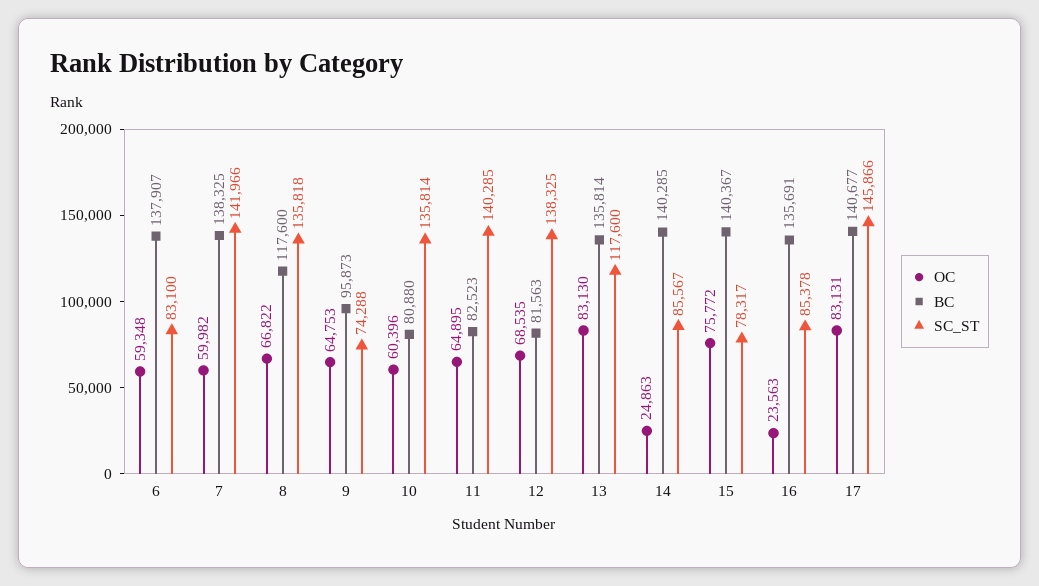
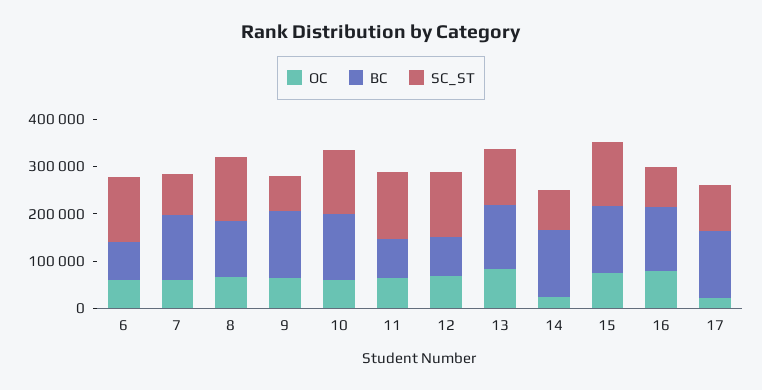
  {
    "OC": {
      "6": 59348,
      "7": 59982,
      "8": 66822,
      "9": 64753,
      "10": 60396,
      "11": 64895,
      "12": 68535,
      "13": 83130,
      "14": 24863,
      "15": 75772,
-     "16": 23563,
+     "16": 80000,
-     "17": 83131
+     "17": 20000
    },
    "BC": {
-     "6": 137907,
+     "6": 80000,
      "7": 138325,
      "8": 117600,
-     "9": 95873,
+     "9": 140000,
-     "10": 80880,
+     "10": 140000,
      "11": 82523,
      "12": 81563,
      "13": 135814,
      "14": 140285,
      "15": 140367,
      "16": 135691,
      "17": 140677
    },
    "SC_ST": {
-     "6": 83100,
+     "6": 140000,
-     "7": 141966,
+     "7": 80000,
      "8": 135818,
      "9": 74288,
      "10": 135814,
      "11": 140285,
      "12": 138325,
      "13": 117600,
      "14": 85567,
-     "15": 78317,
+     "15": 140000,
      "16": 85378,
-     "17": 145866
+     "17": 100000
    }
  }

